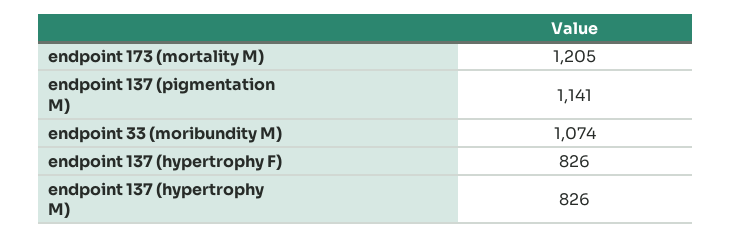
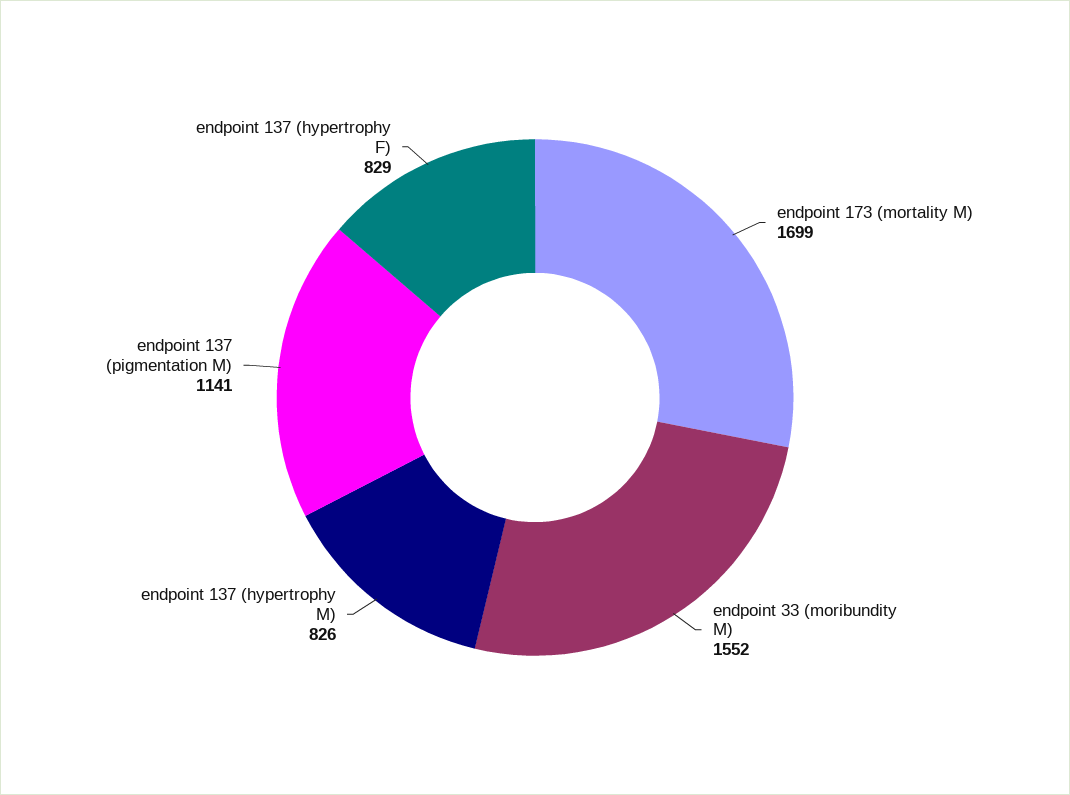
  {
-   "endpoint 173 (mortality M)": 1205,
+   "endpoint 173 (mortality M)": 1699,
    "endpoint 137 (pigmentation M)": 1141,
-   "endpoint 33 (moribundity M)": 1074,
+   "endpoint 33 (moribundity M)": 1552,
-   "endpoint 137 (hypertrophy F)": 826,
+   "endpoint 137 (hypertrophy F)": 829,
    "endpoint 137 (hypertrophy M)": 826
  }

